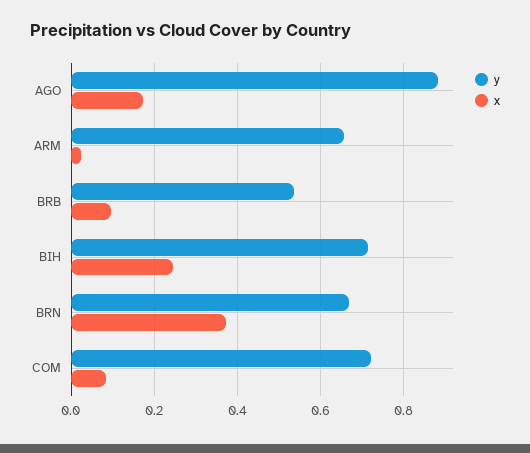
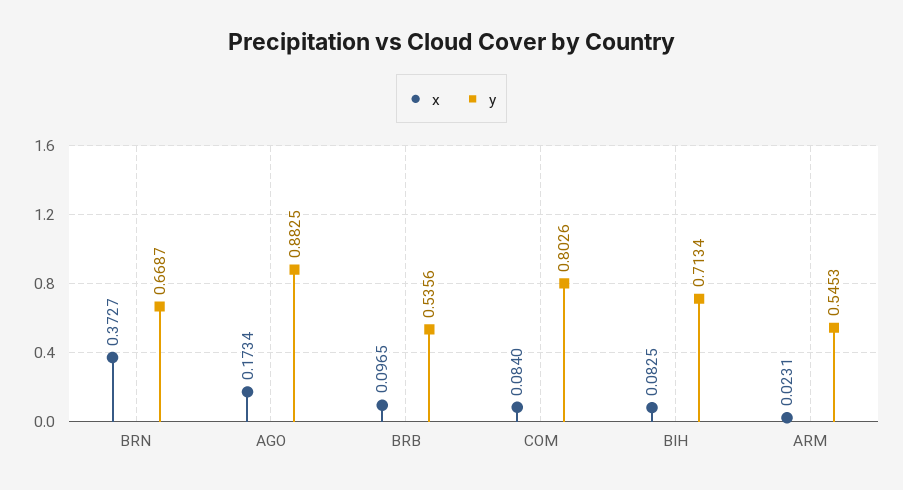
  {
    "y": {
      "AGO": 0.8825,
-     "ARM": 0.66,
+     "ARM": 0.5453,
      "BRB": 0.5356,
      "BIH": 0.7134,
      "BRN": 0.6687,
-     "COM": 0.72
+     "COM": 0.8026
    },
    "x": {
      "AGO": 0.1734,
      "ARM": 0.0231,
      "BRB": 0.0965,
-     "BIH": 0.24,
+     "BIH": 0.0825,
      "BRN": 0.3727,
      "COM": 0.084
    }
  }

